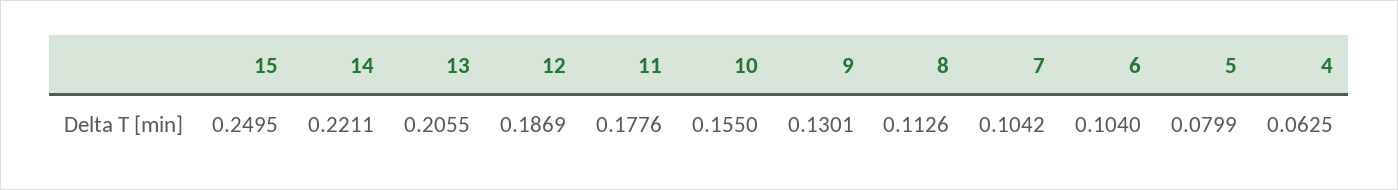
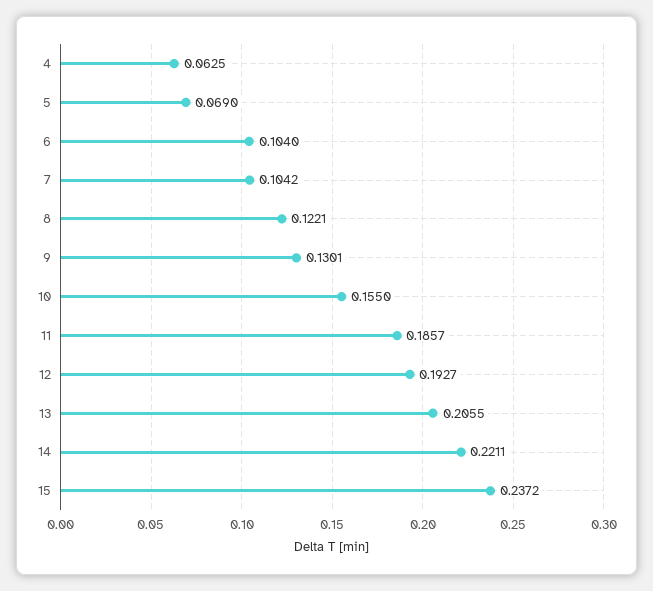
  {
-   "15": 0.2495,
+   "15": 0.2372,
    "14": 0.2211,
    "13": 0.2055,
-   "12": 0.1869,
+   "12": 0.1927,
-   "11": 0.1776,
+   "11": 0.1857,
    "10": 0.155,
    "9": 0.1301,
-   "8": 0.1126,
+   "8": 0.1221,
    "7": 0.1042,
    "6": 0.104,
-   "5": 0.0799,
+   "5": 0.069,
    "4": 0.0625
  }

